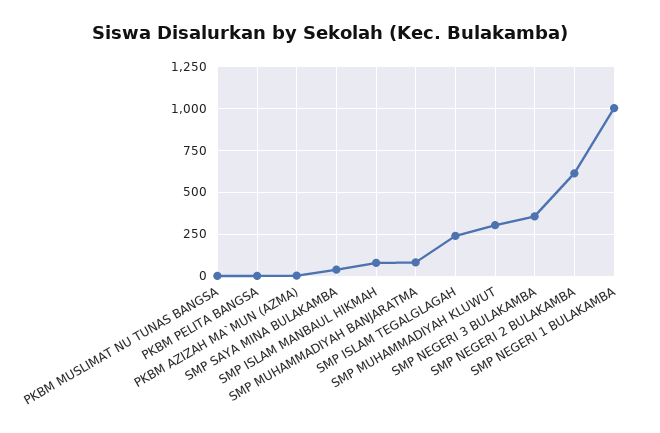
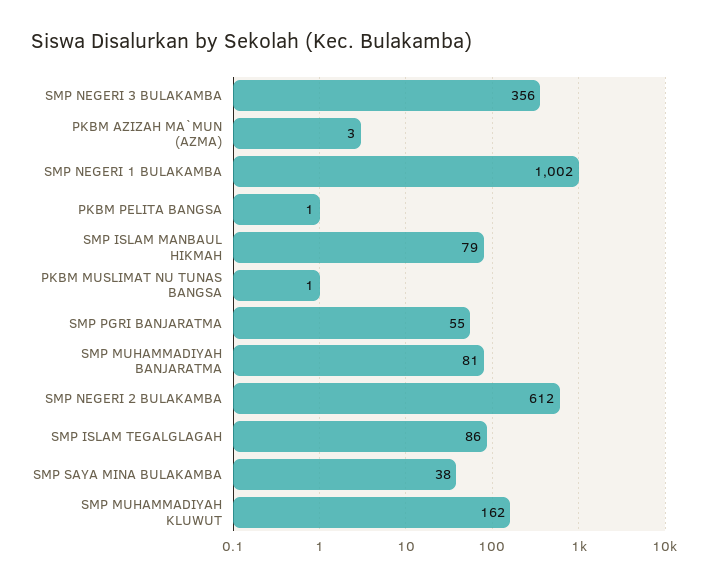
  {
    "PKBM MUSLIMAT NU TUNAS BANGSA": 1,
    "PKBM PELITA BANGSA": 1,
    "PKBM AZIZAH MA`MUN (AZMA)": 3,
    "SMP SAYA MINA BULAKAMBA": 38,
    "SMP ISLAM MANBAUL HIKMAH": 79,
    "SMP MUHAMMADIYAH BANJARATMA": 81,
-   "SMP ISLAM TEGALGLAGAH": 250,
+   "SMP ISLAM TEGALGLAGAH": 86,
-   "SMP MUHAMMADIYAH KLUWUT": 300,
+   "SMP MUHAMMADIYAH KLUWUT": 162,
    "SMP NEGERI 3 BULAKAMBA": 356,
    "SMP NEGERI 2 BULAKAMBA": 612,
-   "SMP NEGERI 1 BULAKAMBA": 1002
+   "SMP NEGERI 1 BULAKAMBA": 1002,
+   "SMP PGRI BANJARATMA": 55
  }

